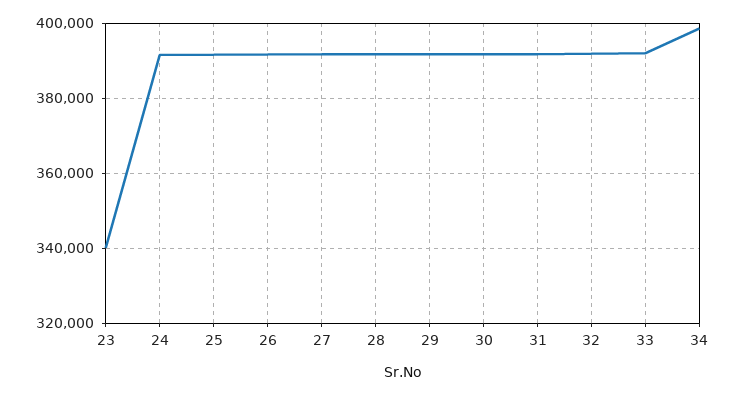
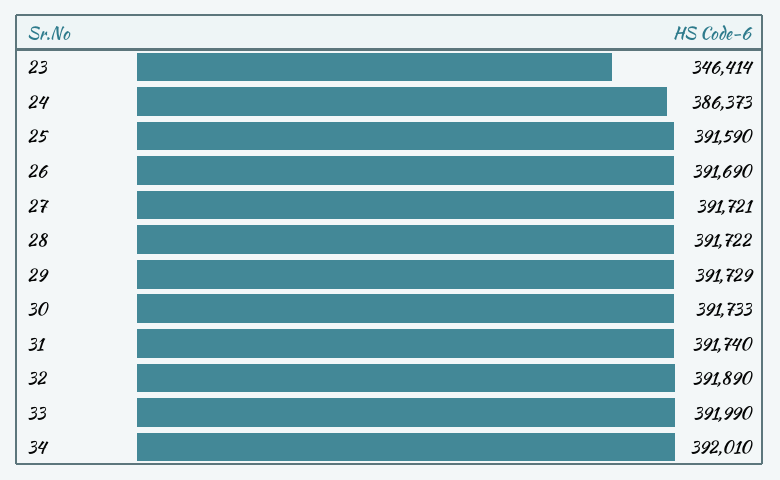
  {
-   "23": 340000,
+   "23": 346414,
-   "24": 392000,
+   "24": 386373,
    "25": 391590,
    "26": 391690,
    "27": 391721,
    "28": 391722,
    "29": 391729,
    "30": 391733,
    "31": 391740,
    "32": 391890,
    "33": 391990,
-   "34": 398000
+   "34": 392010
  }

